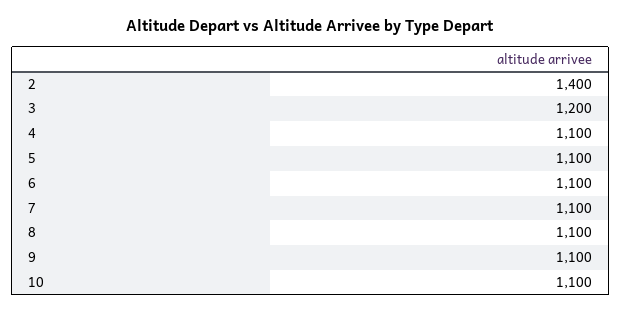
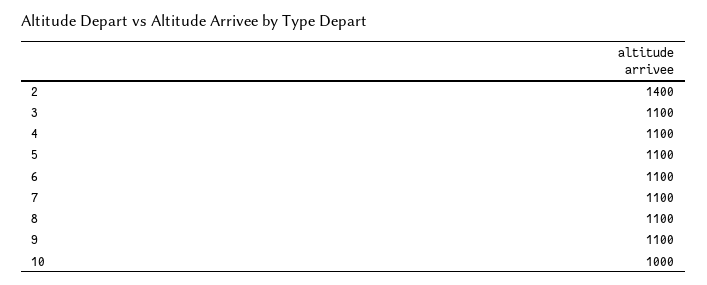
  {
    "2": 1400,
-   "3": 1200,
+   "3": 1100,
    "4": 1100,
    "5": 1100,
    "6": 1100,
    "7": 1100,
    "8": 1100,
    "9": 1100,
-   "10": 1100
+   "10": 1000
  }

